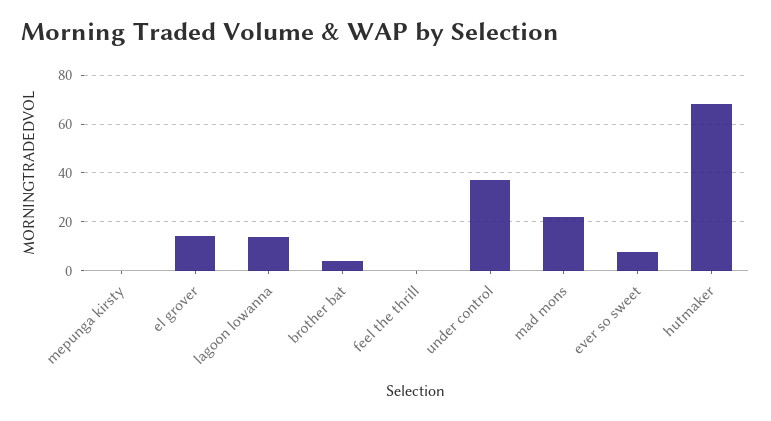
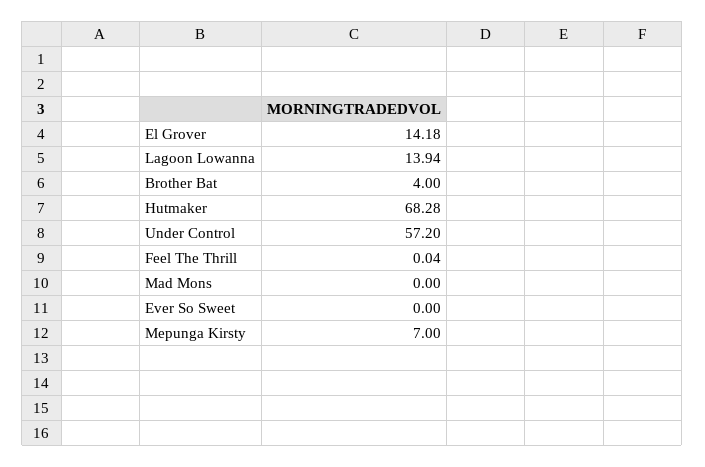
  {
-   "mepunga kirsty": 0,
+   "mepunga kirsty": 7,
    "el grover": 14.18,
    "lagoon lowanna": 13.94,
    "brother bat": 4,
    "feel the thrill": 0.04,
-   "under control": 37.5,
+   "under control": 57.2,
-   "mad mons": 22.5,
+   "mad mons": 0,
-   "ever so sweet": 7.5,
+   "ever so sweet": 0,
    "hutmaker": 68.28
  }

